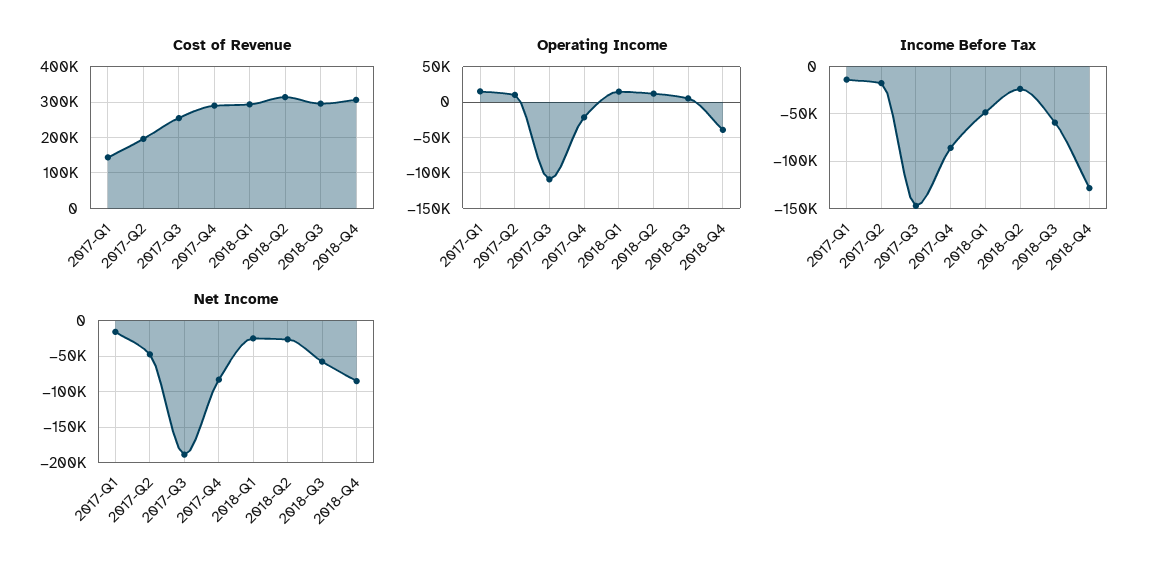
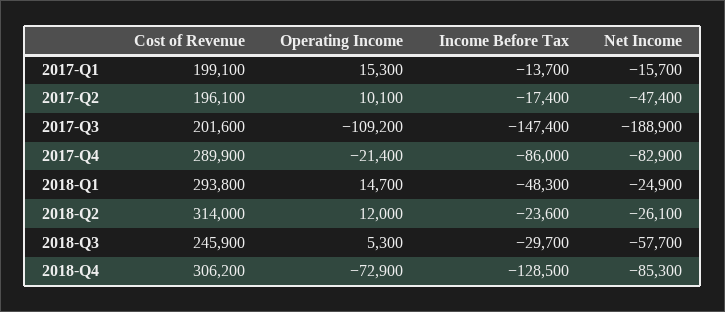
  {
    "Cost of Revenue": {
-     "2017-Q1": 140000,
+     "2017-Q1": 199100,
      "2017-Q2": 196100,
-     "2017-Q3": 260000,
+     "2017-Q3": 201600,
      "2017-Q4": 289900,
      "2018-Q1": 293800,
      "2018-Q2": 314000,
-     "2018-Q3": 300000,
+     "2018-Q3": 245900,
      "2018-Q4": 306200
    },
    "Operating Income": {
      "2017-Q1": 15300,
      "2017-Q2": 10100,
      "2017-Q3": -109200,
      "2017-Q4": -21400,
      "2018-Q1": 14700,
      "2018-Q2": 12000,
      "2018-Q3": 5300,
-     "2018-Q4": -40000
+     "2018-Q4": -72900
    },
    "Income Before Tax": {
      "2017-Q1": -13700,
      "2017-Q2": -17400,
      "2017-Q3": -147400,
      "2017-Q4": -86000,
      "2018-Q1": -48300,
      "2018-Q2": -23600,
-     "2018-Q3": -60000,
+     "2018-Q3": -29700,
      "2018-Q4": -128500
    },
    "Net Income": {
      "2017-Q1": -15700,
      "2017-Q2": -47400,
      "2017-Q3": -188900,
      "2017-Q4": -82900,
      "2018-Q1": -24900,
      "2018-Q2": -26100,
      "2018-Q3": -57700,
      "2018-Q4": -85300
    }
  }

